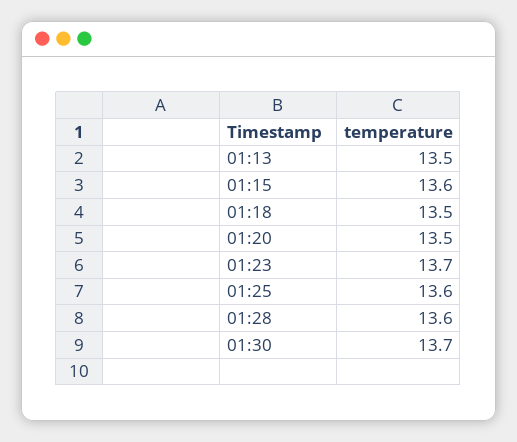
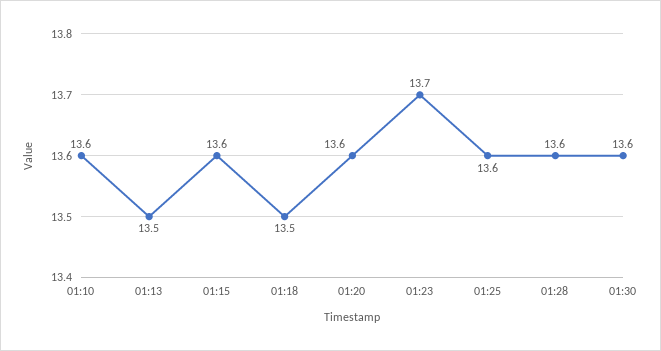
  {
    "01:13": 13.5,
    "01:15": 13.6,
    "01:18": 13.5,
-   "01:20": 13.5,
+   "01:20": 13.6,
    "01:23": 13.7,
    "01:25": 13.6,
    "01:28": 13.6,
-   "01:30": 13.7
+   "01:30": 13.6,
+   "01:10": 13.6
  }

